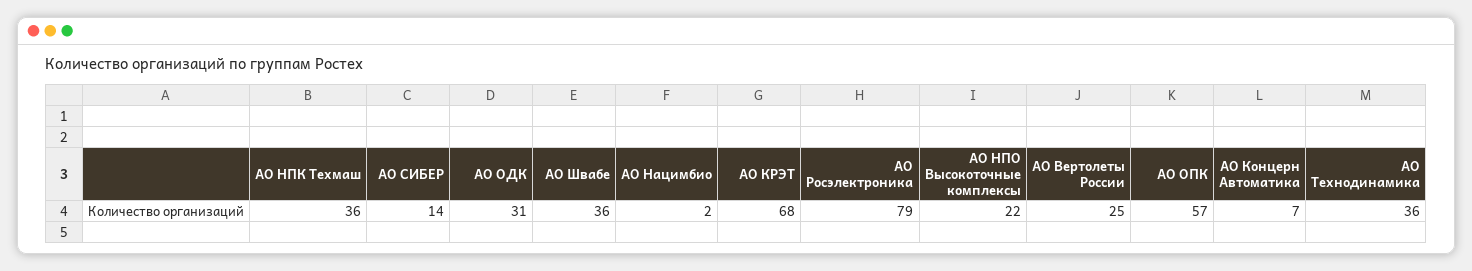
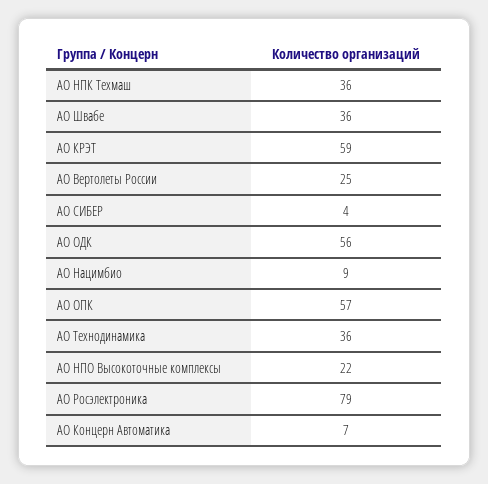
  {
    "АО НПК Техмаш": 36,
-   "АО СИБЕР": 14,
+   "АО СИБЕР": 4,
-   "АО ОДК": 31,
+   "АО ОДК": 56,
    "АО Швабе": 36,
-   "АО Нацимбио": 2,
+   "АО Нацимбио": 9,
-   "АО КРЭТ": 68,
+   "АО КРЭТ": 59,
    "АО Росэлектроника": 79,
    "АО НПО Высокоточные комплексы": 22,
    "АО Вертолеты России": 25,
    "АО ОПК": 57,
    "АО Концерн Автоматика": 7,
    "АО Технодинамика": 36
  }

